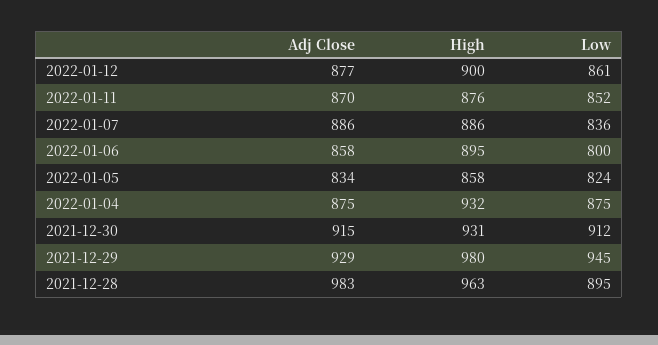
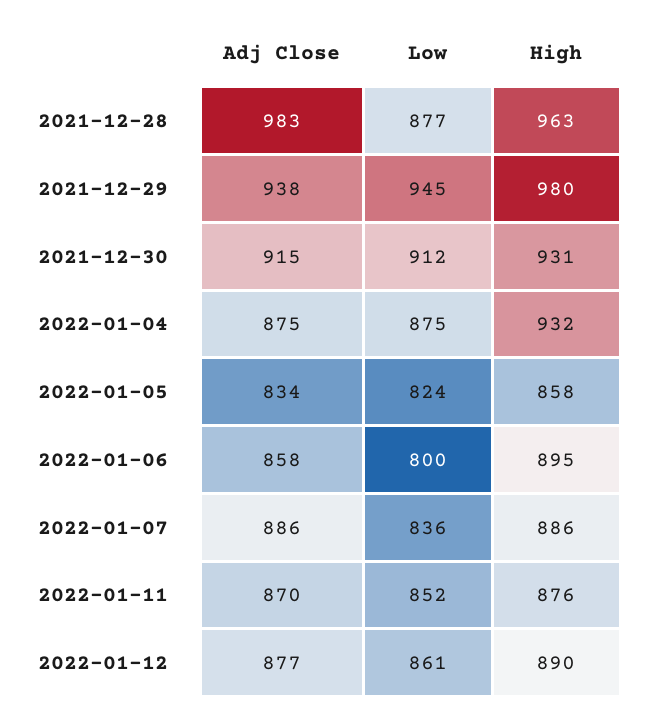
  {
    "Adj Close": {
      "2022-01-12": 877,
      "2022-01-11": 870,
      "2022-01-07": 886,
      "2022-01-06": 858,
      "2022-01-05": 834,
      "2022-01-04": 875,
      "2021-12-30": 915,
-     "2021-12-29": 929,
+     "2021-12-29": 938,
      "2021-12-28": 983
    },
    "High": {
-     "2022-01-12": 900,
+     "2022-01-12": 890,
      "2022-01-11": 876,
      "2022-01-07": 886,
      "2022-01-06": 895,
      "2022-01-05": 858,
      "2022-01-04": 932,
      "2021-12-30": 931,
      "2021-12-29": 980,
      "2021-12-28": 963
    },
    "Low": {
      "2022-01-12": 861,
      "2022-01-11": 852,
      "2022-01-07": 836,
      "2022-01-06": 800,
      "2022-01-05": 824,
      "2022-01-04": 875,
      "2021-12-30": 912,
      "2021-12-29": 945,
-     "2021-12-28": 895
+     "2021-12-28": 877
    }
  }

